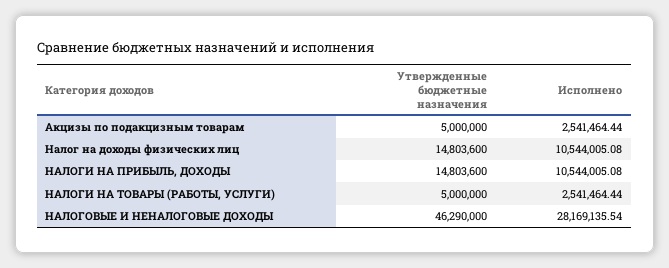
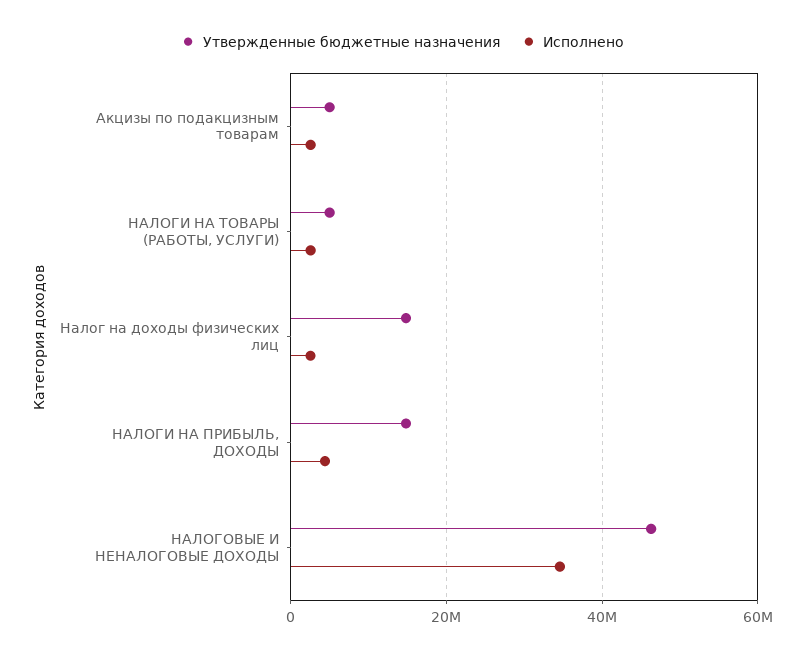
  {
    "Утвержденные бюджетные назначения": {
      "Акцизы по подакцизным товарам": 5000000,
      "Налог на доходы физических лиц": 14803600,
      "НАЛОГИ НА ПРИБЫЛЬ, ДОХОДЫ": 14803600,
      "НАЛОГИ НА ТОВАРЫ (РАБОТЫ, УСЛУГИ)": 5000000,
      "НАЛОГОВЫЕ И НЕНАЛОГОВЫЕ ДОХОДЫ": 46290000
    },
    "Исполнено": {
      "Акцизы по подакцизным товарам": 2541464.44,
-     "Налог на доходы физических лиц": 10544005.08,
+     "Налог на доходы физических лиц": 2000000,
-     "НАЛОГИ НА ПРИБЫЛЬ, ДОХОДЫ": 10544005.08,
+     "НАЛОГИ НА ПРИБЫЛЬ, ДОХОДЫ": 4000000,
      "НАЛОГИ НА ТОВАРЫ (РАБОТЫ, УСЛУГИ)": 2541464.44,
-     "НАЛОГОВЫЕ И НЕНАЛОГОВЫЕ ДОХОДЫ": 28169135.54
+     "НАЛОГОВЫЕ И НЕНАЛОГОВЫЕ ДОХОДЫ": 34000000
    }
  }

